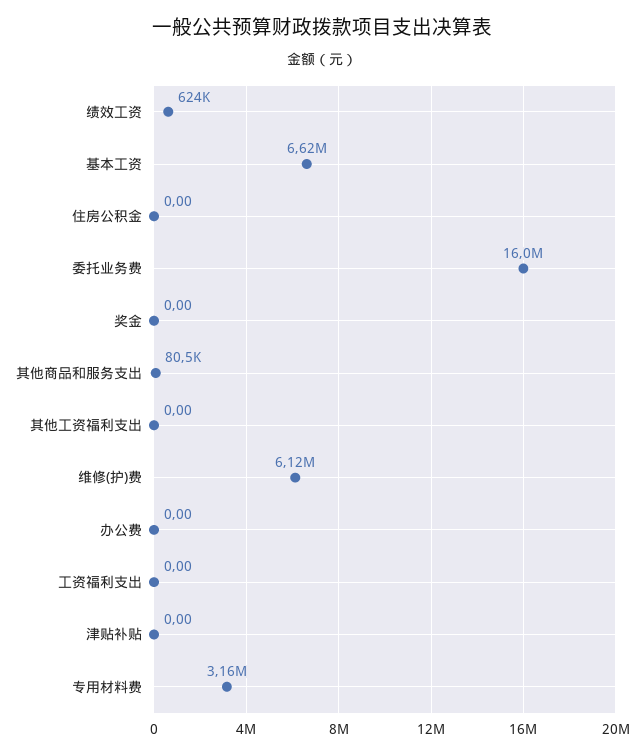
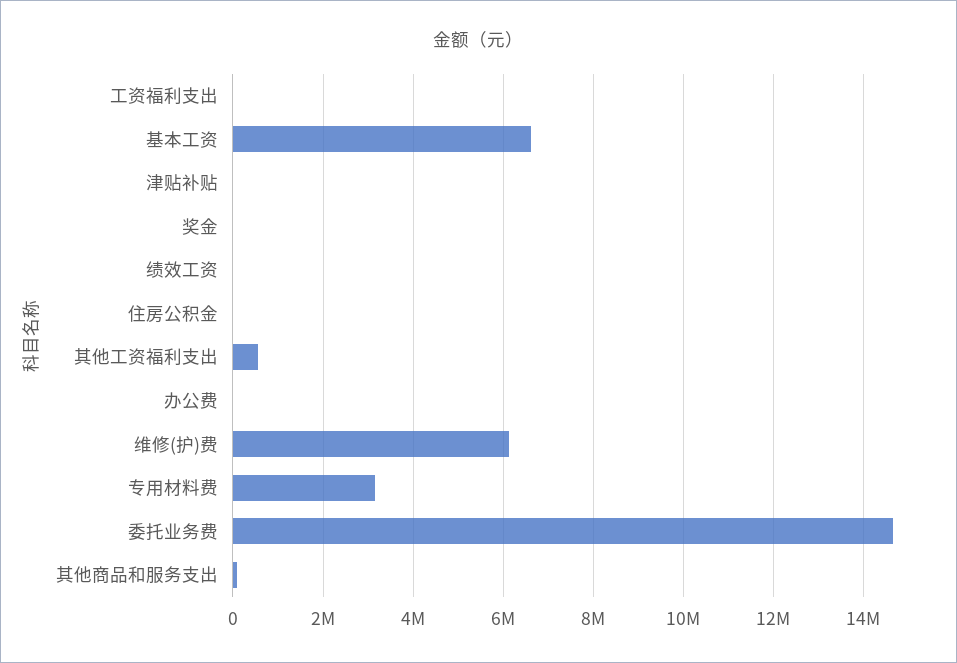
  {
-   "绩效工资": 624000,
+   "绩效工资": 0,
    "基本工资": 6620000,
    "住房公积金": 0,
-   "委托业务费": 16000000,
+   "委托业务费": 14600000,
    "奖金": 0,
    "其他商品和服务支出": 80500,
-   "其他工资福利支出": 0,
+   "其他工资福利支出": 600000,
    "维修(护)费": 6120000,
    "办公费": 0,
    "工资福利支出": 0,
    "津贴补贴": 0,
    "专用材料费": 3160000
  }

